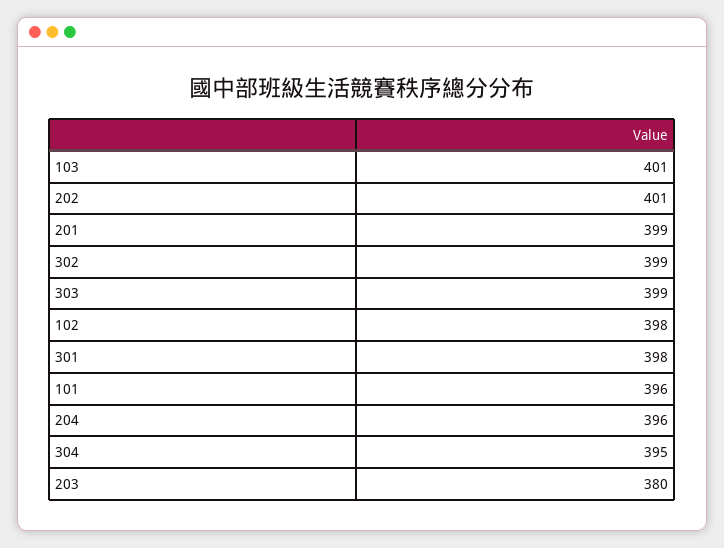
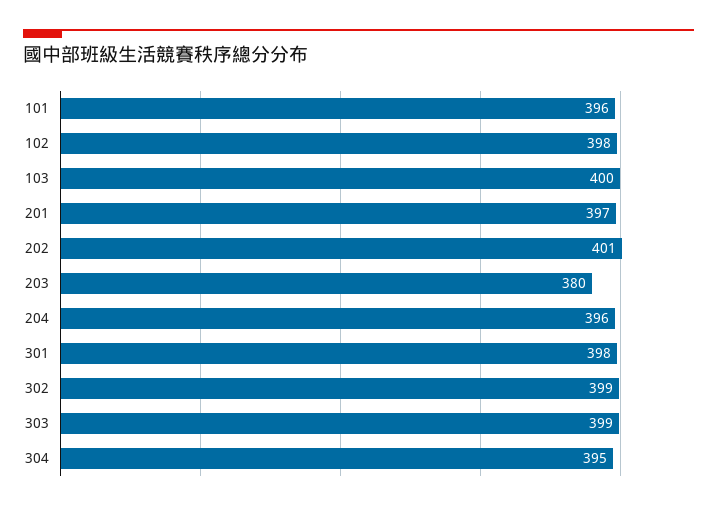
  {
-   "103": 401,
+   "103": 400,
    "202": 401,
-   "201": 399,
+   "201": 397,
    "302": 399,
    "303": 399,
    "102": 398,
    "301": 398,
    "101": 396,
    "204": 396,
    "304": 395,
    "203": 380
  }

